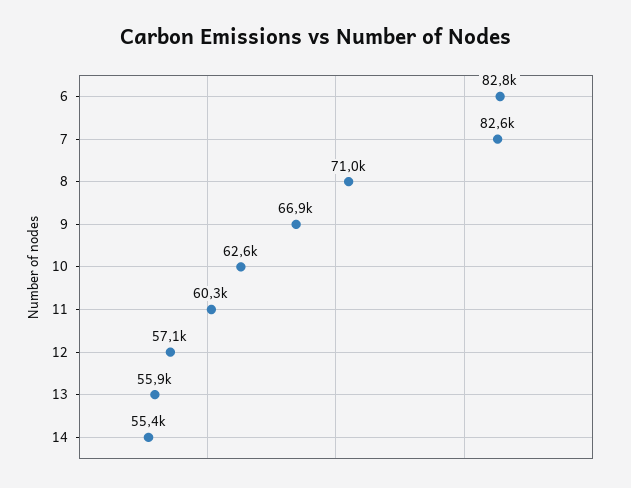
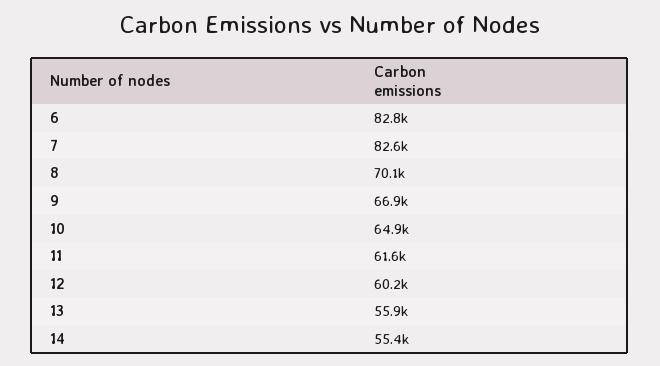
  {
    "6": 82800,
    "7": 82600,
-   "8": 71000,
+   "8": 70100,
    "9": 66900,
-   "10": 62600,
+   "10": 64900,
-   "11": 60300,
+   "11": 61600,
-   "12": 57100,
+   "12": 60200,
    "13": 55900,
    "14": 55400
  }

